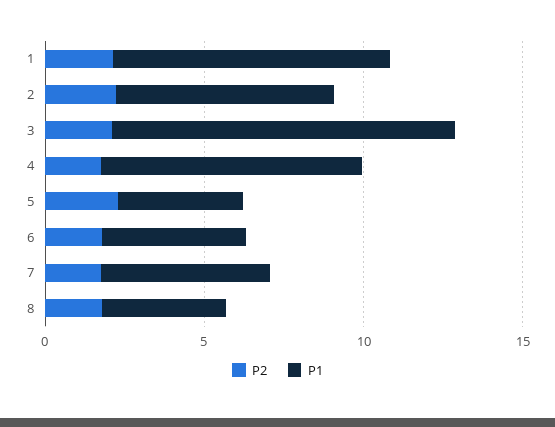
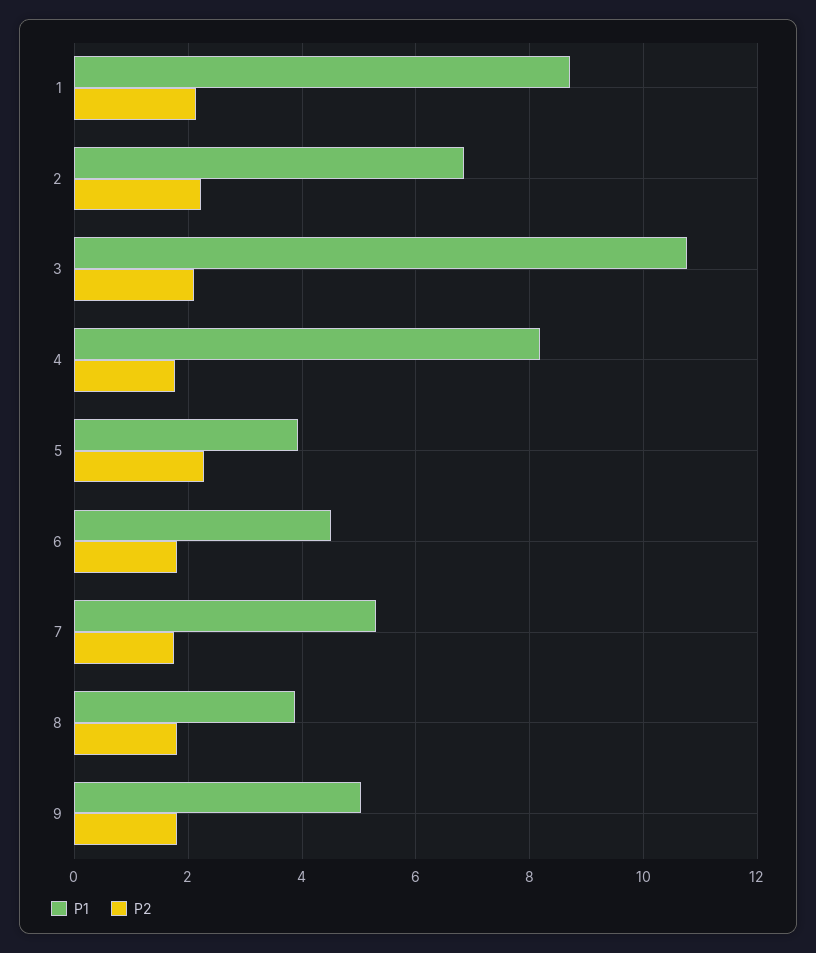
  {
    "P2": {
      "1": 2.2,
      "2": 2.2,
      "3": 2.2,
      "4": 1.8,
      "5": 2.2,
      "6": 1.8,
      "7": 1.8,
-     "8": 1.8
+     "8": 1.8,
+     "9": 1.8
    },
    "P1": {
      "1": 8.8,
      "2": 6.8,
      "3": 10.8,
      "4": 8.2,
      "5": 4,
      "6": 4.6,
      "7": 5.4,
-     "8": 3.8
+     "8": 3.8,
+     "9": 5
    }
  }

